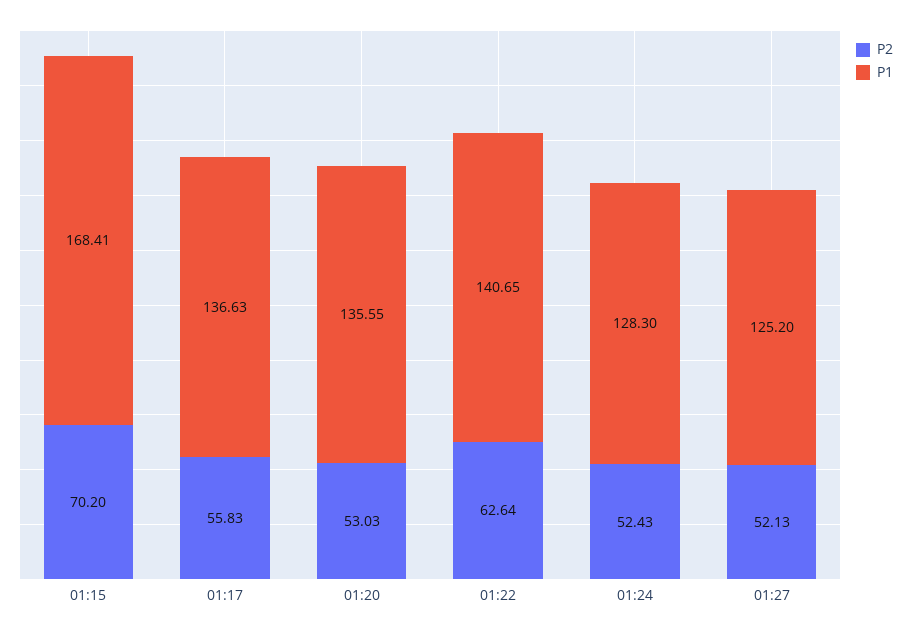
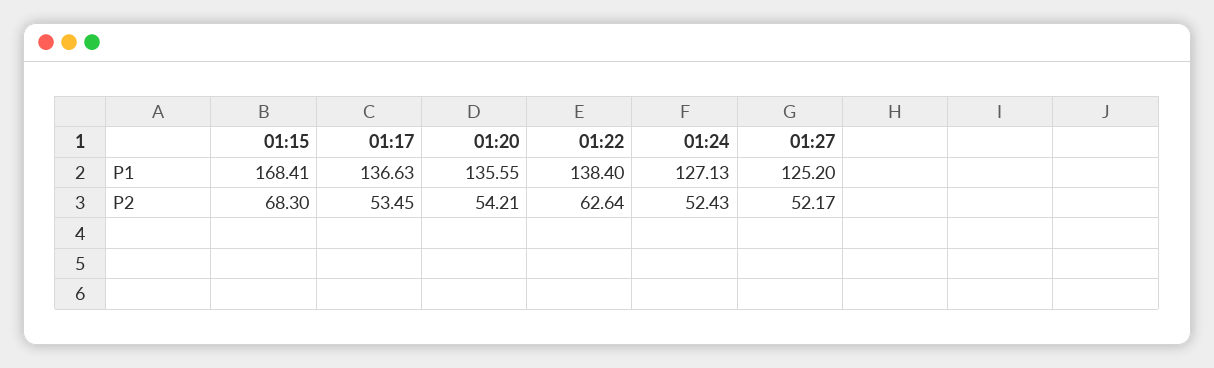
  {
    "P2": {
-     "01:15": 70.2,
+     "01:15": 68.3,
-     "01:17": 55.83,
+     "01:17": 53.45,
-     "01:20": 53.03,
+     "01:20": 54.21,
      "01:22": 62.64,
      "01:24": 52.43,
-     "01:27": 52.13
+     "01:27": 52.17
    },
    "P1": {
      "01:15": 168.41,
      "01:17": 136.63,
      "01:20": 135.55,
-     "01:22": 140.65,
+     "01:22": 138.4,
-     "01:24": 128.3,
+     "01:24": 127.13,
      "01:27": 125.2
    }
  }

